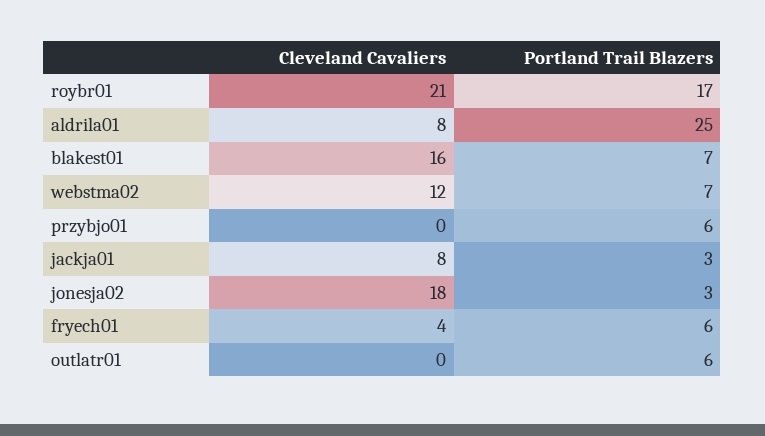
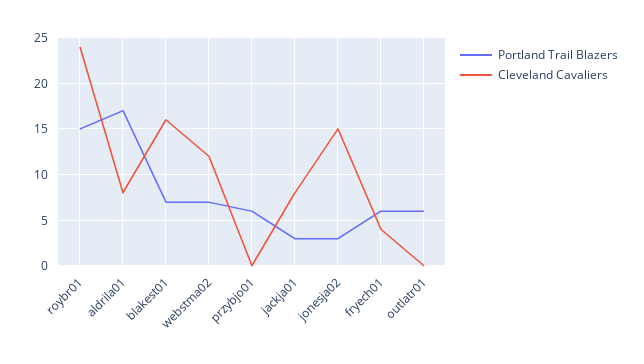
  {
    "Cleveland Cavaliers": {
-     "roybr01": 21,
+     "roybr01": 24,
      "aldrila01": 8,
      "blakest01": 16,
      "webstma02": 12,
      "przybjo01": 0,
      "jackja01": 8,
-     "jonesja02": 18,
+     "jonesja02": 15,
      "fryech01": 4,
      "outlatr01": 0
    },
    "Portland Trail Blazers": {
-     "roybr01": 17,
+     "roybr01": 15,
-     "aldrila01": 25,
+     "aldrila01": 17,
      "blakest01": 7,
      "webstma02": 7,
      "przybjo01": 6,
      "jackja01": 3,
      "jonesja02": 3,
      "fryech01": 6,
      "outlatr01": 6
    }
  }

